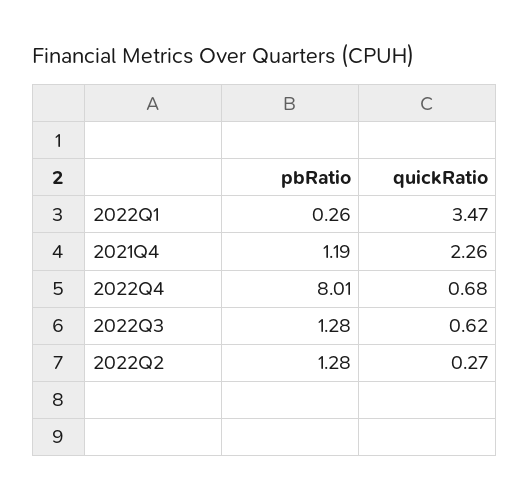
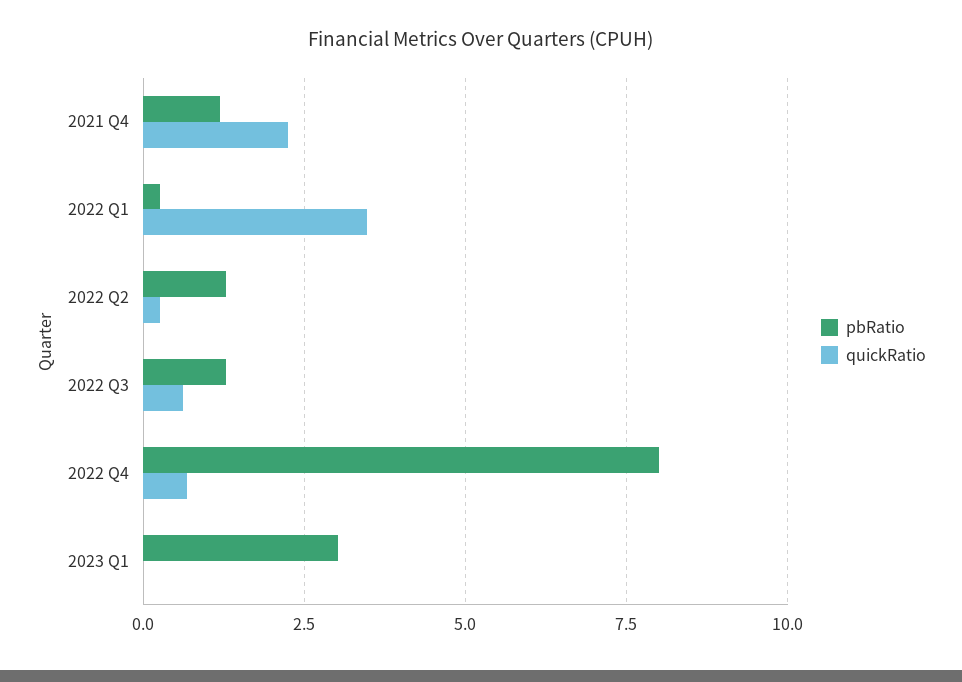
  {
    "pbRatio": {
      "2022Q1": 0.26,
      "2021Q4": 1.19,
      "2022Q4": 8.01,
      "2022Q3": 1.28,
-     "2022Q2": 1.28
+     "2022Q2": 1.28,
+     "2023 Q1": 3
    },
    "quickRatio": {
      "2022Q1": 3.47,
      "2021Q4": 2.26,
      "2022Q4": 0.68,
      "2022Q3": 0.62,
-     "2022Q2": 0.27
+     "2022Q2": 0.27,
+     "2023 Q1": 0
    }
  }

